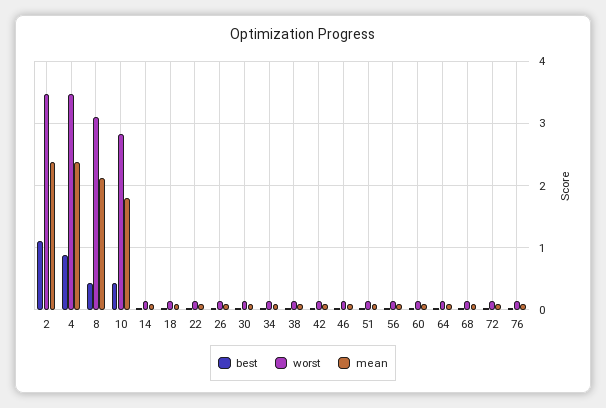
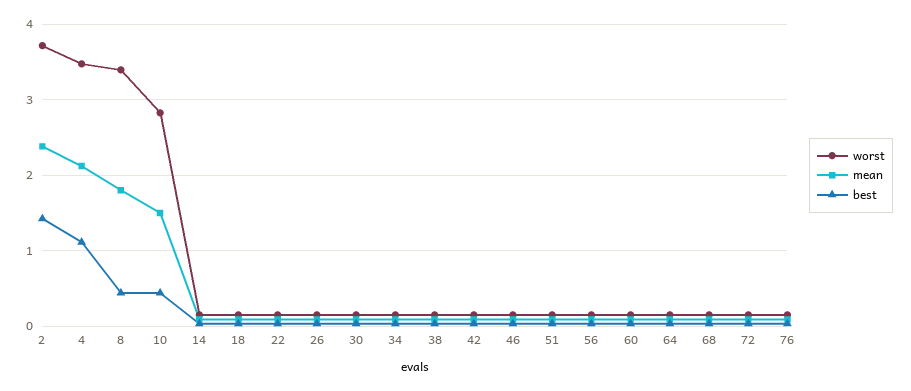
  {
    "best": {
-     "2": 1.1,
+     "2": 1.4,
-     "4": 0.9,
+     "4": 1.1,
      "8": 0.4,
      "10": 0.4,
      "14": 0,
      "18": 0,
      "22": 0,
      "26": 0,
      "30": 0,
      "34": 0,
      "38": 0,
      "42": 0,
      "46": 0,
      "51": 0,
      "56": 0,
      "60": 0,
      "64": 0,
      "68": 0,
      "72": 0,
      "76": 0
    },
    "worst": {
-     "2": 3.5,
+     "2": 3.7,
      "4": 3.5,
-     "8": 3.1,
+     "8": 3.4,
      "10": 2.8,
      "14": 0.1,
      "18": 0.1,
      "22": 0.1,
      "26": 0.1,
      "30": 0.1,
      "34": 0.1,
      "38": 0.1,
      "42": 0.1,
      "46": 0.1,
      "51": 0.1,
      "56": 0.1,
      "60": 0.1,
      "64": 0.1,
      "68": 0.1,
      "72": 0.1,
      "76": 0.1
    },
    "mean": {
      "2": 2.4,
-     "4": 2.4,
+     "4": 2.1,
-     "8": 2.1,
+     "8": 1.8,
-     "10": 1.8,
+     "10": 1.5,
      "14": 0.1,
      "18": 0.1,
      "22": 0.1,
      "26": 0.1,
      "30": 0.1,
      "34": 0.1,
      "38": 0.1,
      "42": 0.1,
      "46": 0.1,
      "51": 0.1,
      "56": 0.1,
      "60": 0.1,
      "64": 0.1,
      "68": 0.1,
      "72": 0.1,
      "76": 0.1
    }
  }

